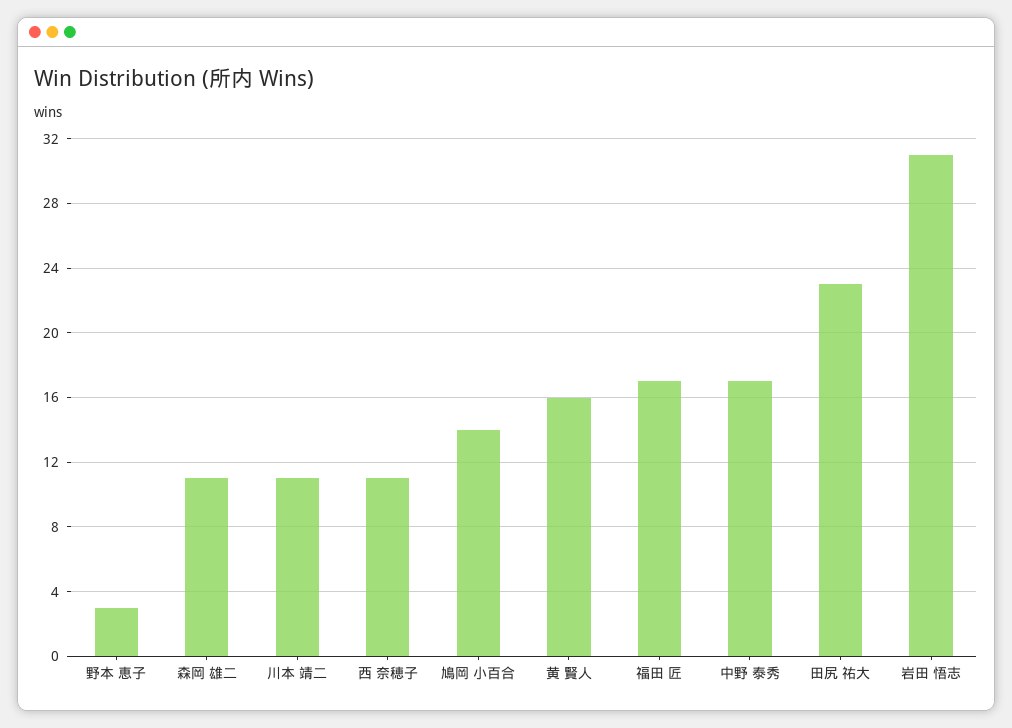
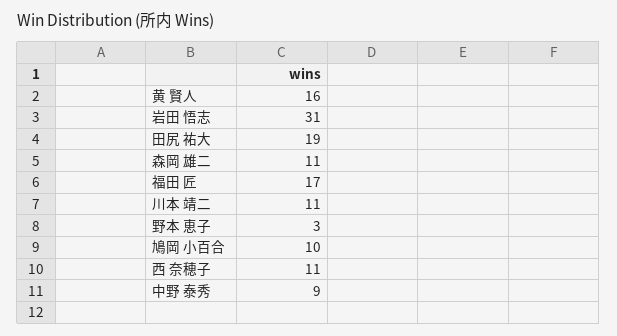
  {
    "野本 恵子": 3,
    "森岡 雄二": 11,
    "川本 靖二": 11,
    "西 奈穂子": 11,
-   "鳩岡 小百合": 14,
+   "鳩岡 小百合": 10,
    "黄 賢人": 16,
    "福田 匠": 17,
-   "中野 泰秀": 17,
+   "中野 泰秀": 9,
-   "田尻 祐大": 23,
+   "田尻 祐大": 19,
    "岩田 悟志": 31
  }

